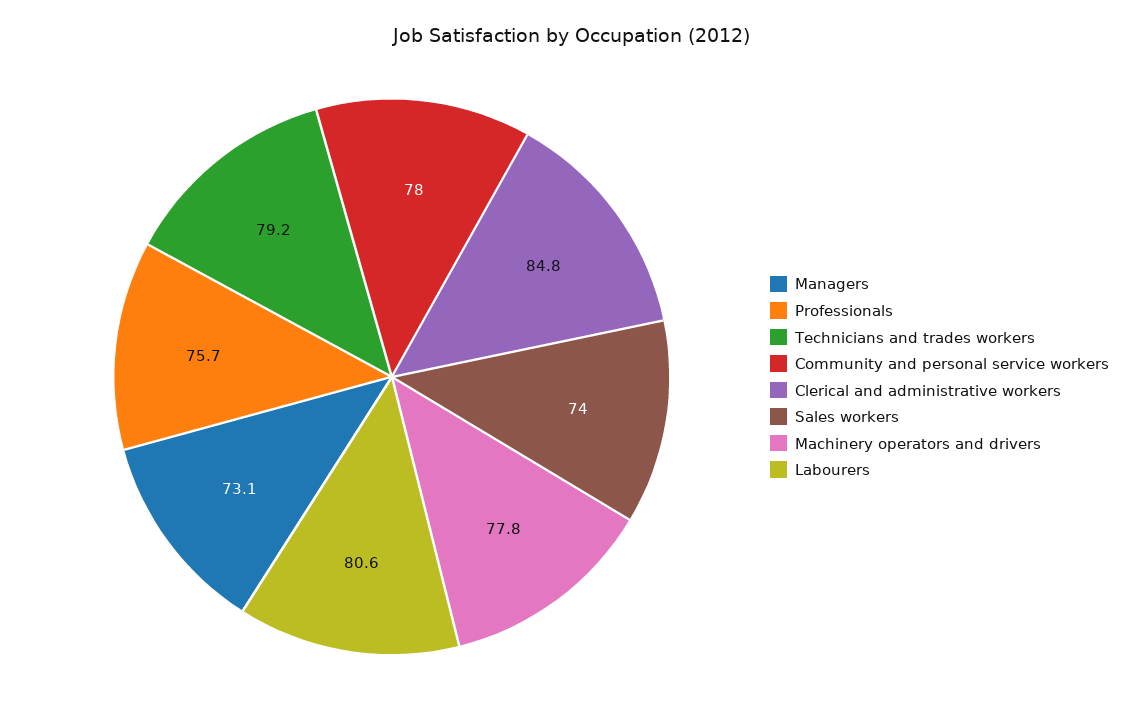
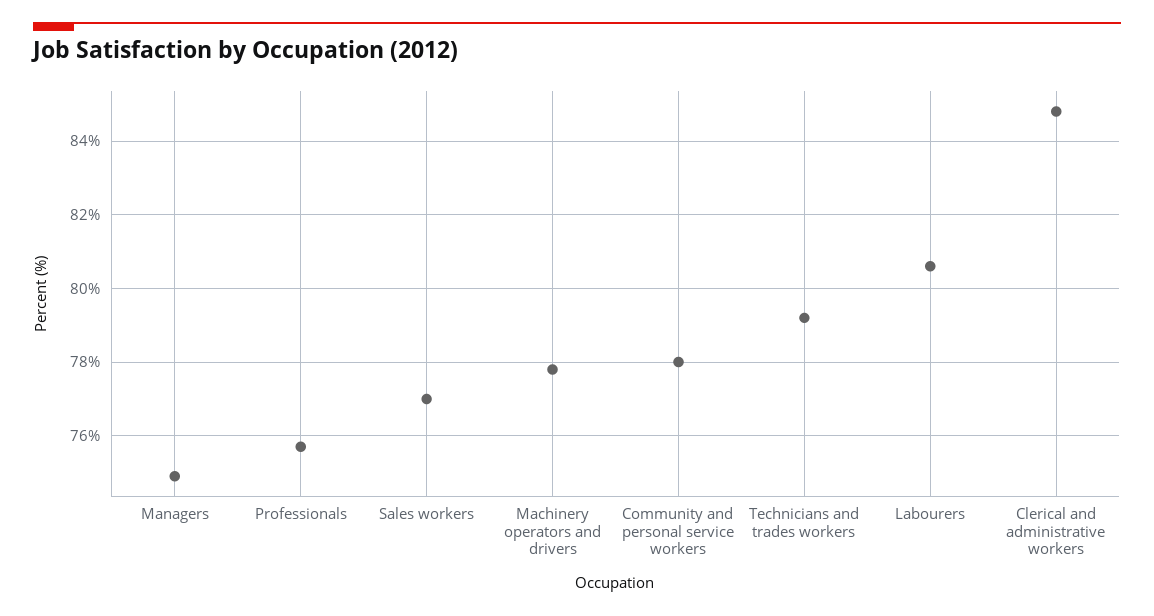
  {
-   "Managers": 73.1,
+   "Managers": 75,
    "Professionals": 75.7,
    "Technicians and trades workers": 79.2,
    "Community and personal service workers": 78,
    "Clerical and administrative workers": 84.8,
-   "Sales workers": 74,
+   "Sales workers": 77,
    "Machinery operators and drivers": 77.8,
    "Labourers": 80.6
  }

